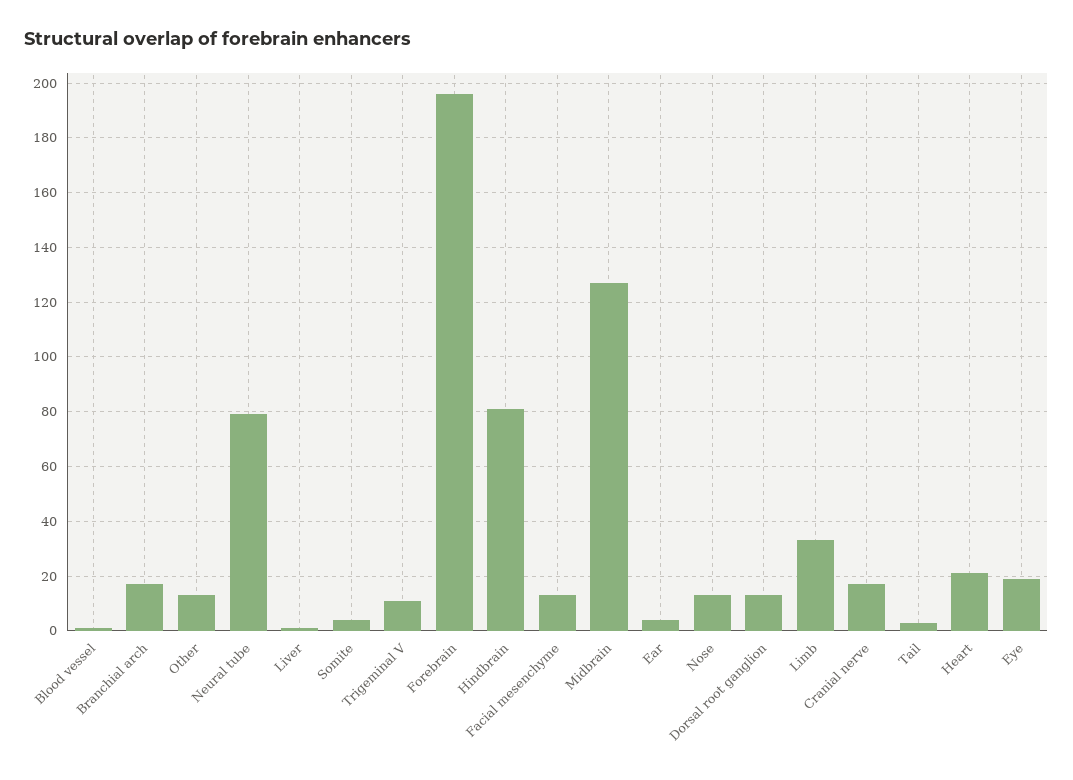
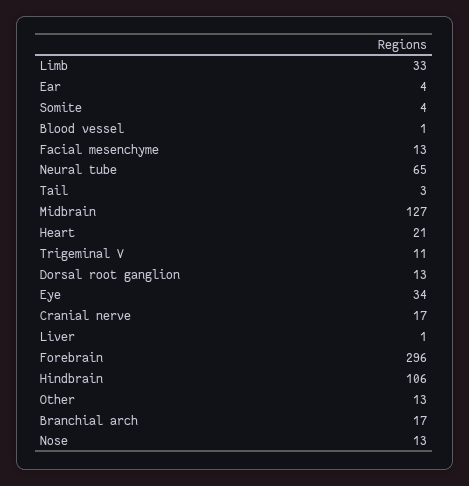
  {
    "Blood vessel": 1,
    "Branchial arch": 17,
    "Other": 13,
-   "Neural tube": 80,
+   "Neural tube": 65,
    "Liver": 1,
    "Somite": 4,
    "Trigeminal V": 11,
-   "Forebrain": 195,
+   "Forebrain": 296,
-   "Hindbrain": 80,
+   "Hindbrain": 106,
    "Facial mesenchyme": 13,
    "Midbrain": 127,
    "Ear": 4,
    "Nose": 13,
    "Dorsal root ganglion": 13,
    "Limb": 33,
    "Cranial nerve": 17,
    "Tail": 3,
    "Heart": 21,
-   "Eye": 20
+   "Eye": 34
  }

